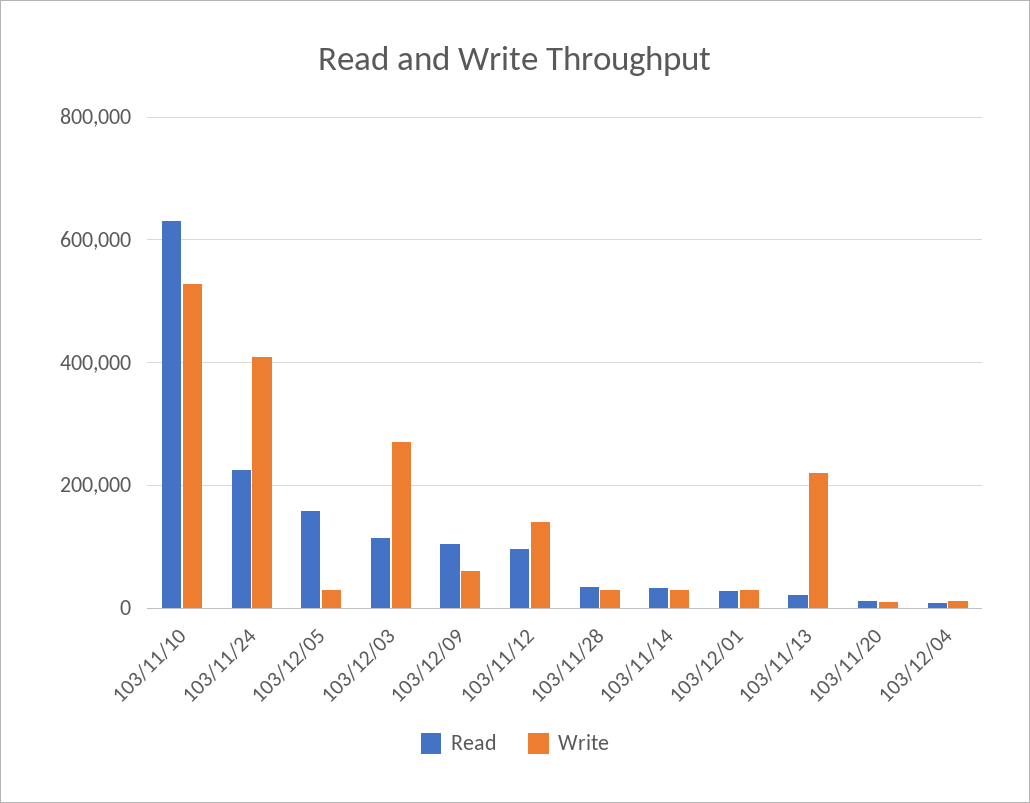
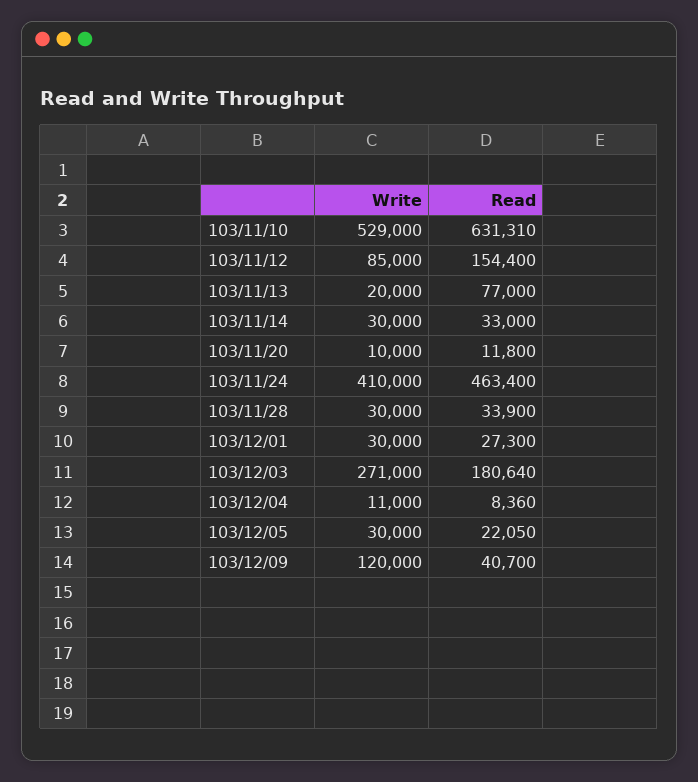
  {
    "Read": {
      "103/11/10": 631310,
-     "103/11/24": 220000,
+     "103/11/24": 463400,
-     "103/12/05": 160000,
+     "103/12/05": 22050,
-     "103/12/03": 120000,
+     "103/12/03": 180640,
-     "103/12/09": 100000,
+     "103/12/09": 40700,
-     "103/11/12": 100000,
+     "103/11/12": 154400,
      "103/11/28": 33900,
      "103/11/14": 33000,
      "103/12/01": 27300,
-     "103/11/13": 20000,
+     "103/11/13": 77000,
      "103/11/20": 11800,
      "103/12/04": 8360
    },
    "Write": {
      "103/11/10": 529000,
      "103/11/24": 410000,
      "103/12/05": 30000,
      "103/12/03": 271000,
-     "103/12/09": 60000,
+     "103/12/09": 120000,
-     "103/11/12": 140000,
+     "103/11/12": 85000,
      "103/11/28": 30000,
      "103/11/14": 30000,
      "103/12/01": 30000,
-     "103/11/13": 220000,
+     "103/11/13": 20000,
      "103/11/20": 10000,
      "103/12/04": 11000
    }
  }

